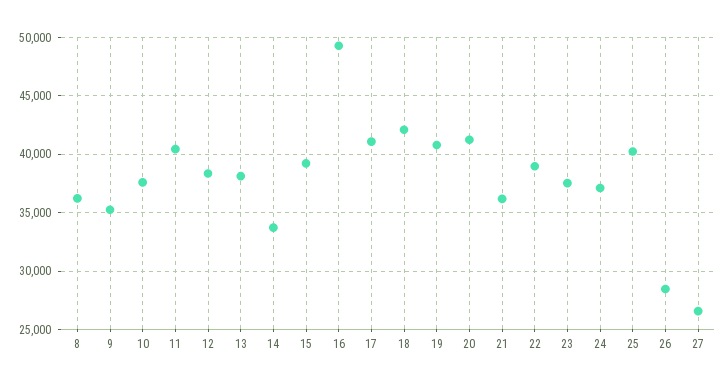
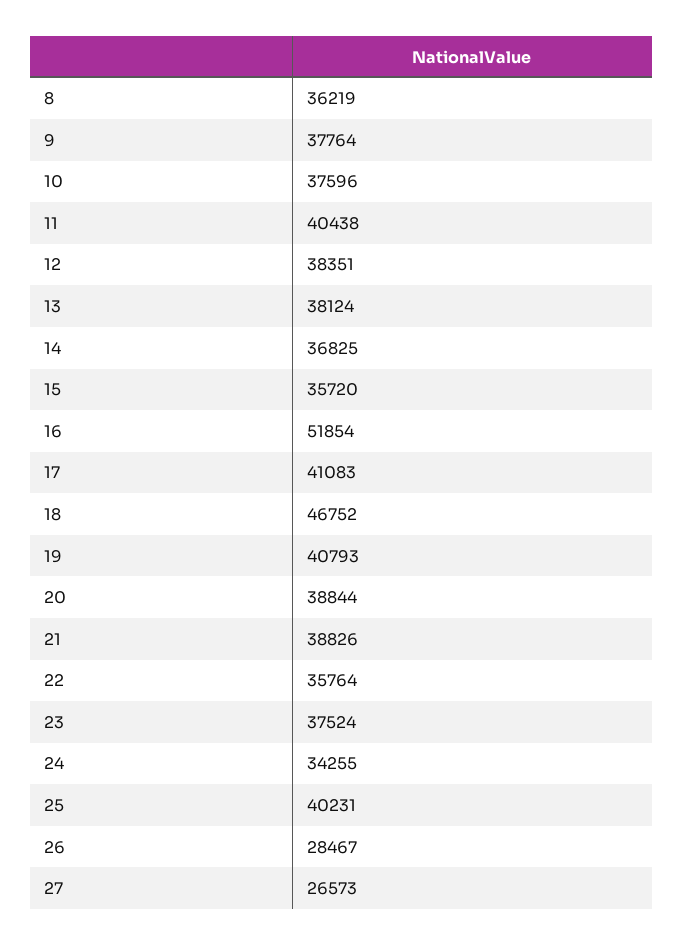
  {
    "8": 36219,
-   "9": 35000,
+   "9": 37764,
    "10": 37596,
    "11": 40438,
    "12": 38351,
    "13": 38124,
-   "14": 34000,
+   "14": 36825,
-   "15": 39000,
+   "15": 35720,
-   "16": 49000,
+   "16": 51854,
    "17": 41083,
-   "18": 42000,
+   "18": 46752,
    "19": 40793,
-   "20": 41000,
+   "20": 38844,
-   "21": 36000,
+   "21": 38826,
-   "22": 39000,
+   "22": 35764,
    "23": 37524,
-   "24": 37000,
+   "24": 34255,
    "25": 40231,
    "26": 28467,
    "27": 26573
  }

